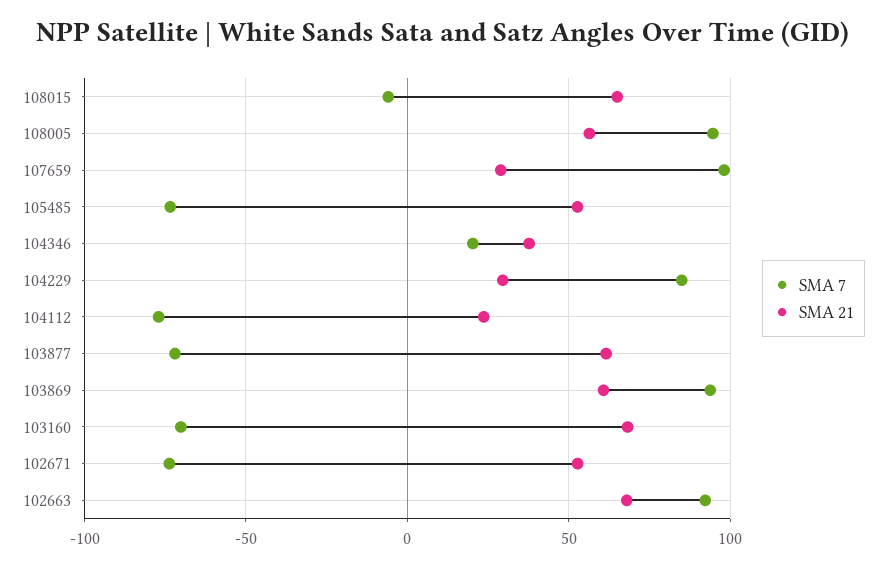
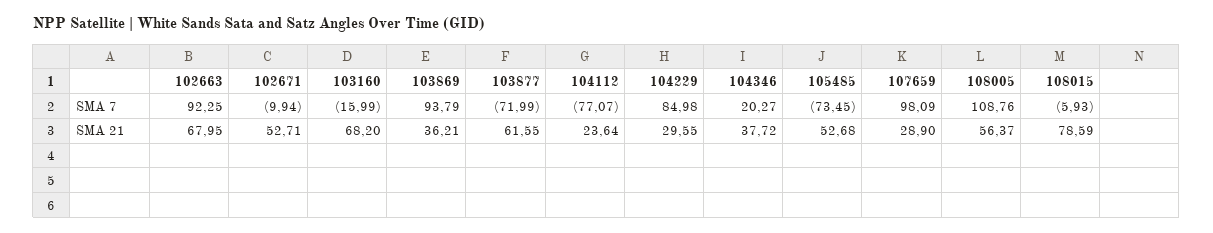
  {
    "SMA 7": {
      "108015": -5.93,
-     "108005": 95,
+     "108005": 108.76,
      "107659": 98.09,
      "105485": -73.45,
      "104346": 20.27,
      "104229": 84.98,
      "104112": -77.07,
      "103877": -71.99,
      "103869": 93.79,
-     "103160": -70,
+     "103160": -15.99,
-     "102671": -75,
+     "102671": -9.94,
      "102663": 92.25
    },
    "SMA 21": {
-     "108015": 65,
+     "108015": 78.59,
      "108005": 56.37,
      "107659": 28.9,
      "105485": 52.68,
      "104346": 37.72,
      "104229": 29.55,
      "104112": 23.64,
      "103877": 61.55,
-     "103869": 60,
+     "103869": 36.21,
      "103160": 68.2,
      "102671": 52.71,
      "102663": 67.95
    }
  }

